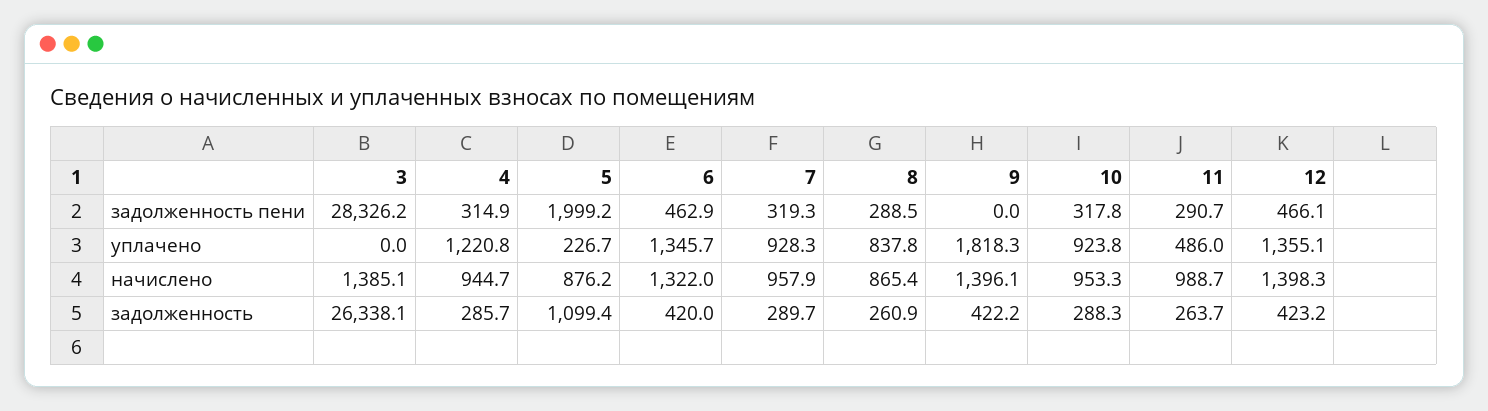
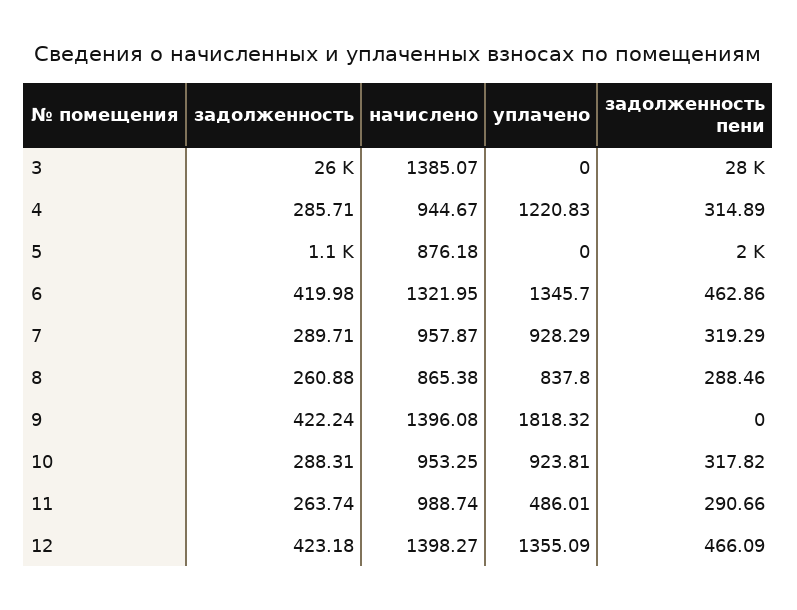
  {
    "3": {
      "задолженность пени": 28326.2,
      "уплачено": 0,
      "начислено": 1385.07,
      "задолженность": 26338.1
    },
    "4": {
      "задолженность пени": 314.89,
      "уплачено": 1220.83,
      "начислено": 944.67,
      "задолженность": 285.71
    },
    "5": {
      "задолженность пени": 1999.2,
-     "уплачено": 226.7,
+     "уплачено": 0,
      "начислено": 876.18,
      "задолженность": 1099.4
    },
    "6": {
      "задолженность пени": 462.86,
      "уплачено": 1345.7,
      "начислено": 1321.95,
      "задолженность": 419.98
    },
    "7": {
      "задолженность пени": 319.29,
      "уплачено": 928.29,
      "начислено": 957.87,
      "задолженность": 289.71
    },
    "8": {
      "задолженность пени": 288.46,
      "уплачено": 837.8,
      "начислено": 865.38,
      "задолженность": 260.88
    },
    "9": {
      "задолженность пени": 0,
      "уплачено": 1818.32,
      "начислено": 1396.08,
      "задолженность": 422.24
    },
    "10": {
      "задолженность пени": 317.82,
      "уплачено": 923.81,
      "начислено": 953.25,
      "задолженность": 288.31
    },
    "11": {
      "задолженность пени": 290.66,
      "уплачено": 486.01,
      "начислено": 988.74,
      "задолженность": 263.74
    },
    "12": {
      "задолженность пени": 466.09,
      "уплачено": 1355.09,
      "начислено": 1398.27,
      "задолженность": 423.18
    }
  }

